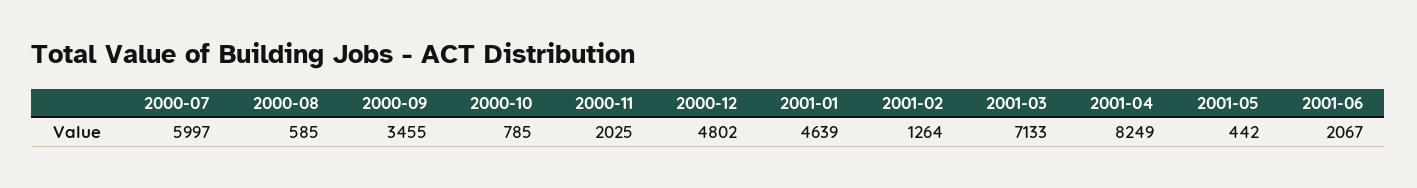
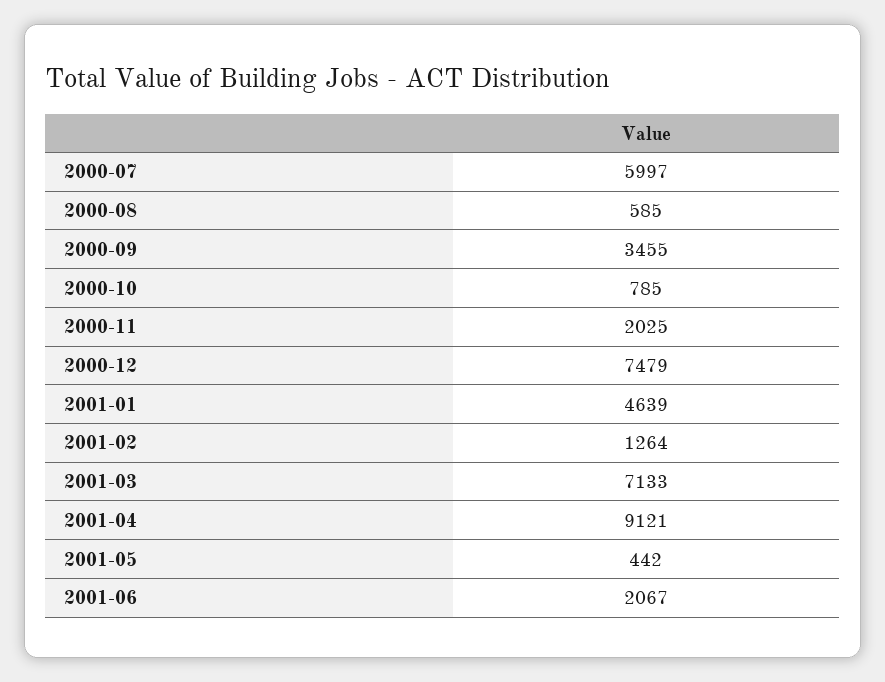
  {
    "2000-07": 5997,
    "2000-08": 585,
    "2000-09": 3455,
    "2000-10": 785,
    "2000-11": 2025,
-   "2000-12": 4802,
+   "2000-12": 7479,
    "2001-01": 4639,
    "2001-02": 1264,
    "2001-03": 7133,
-   "2001-04": 8249,
+   "2001-04": 9121,
    "2001-05": 442,
    "2001-06": 2067
  }

